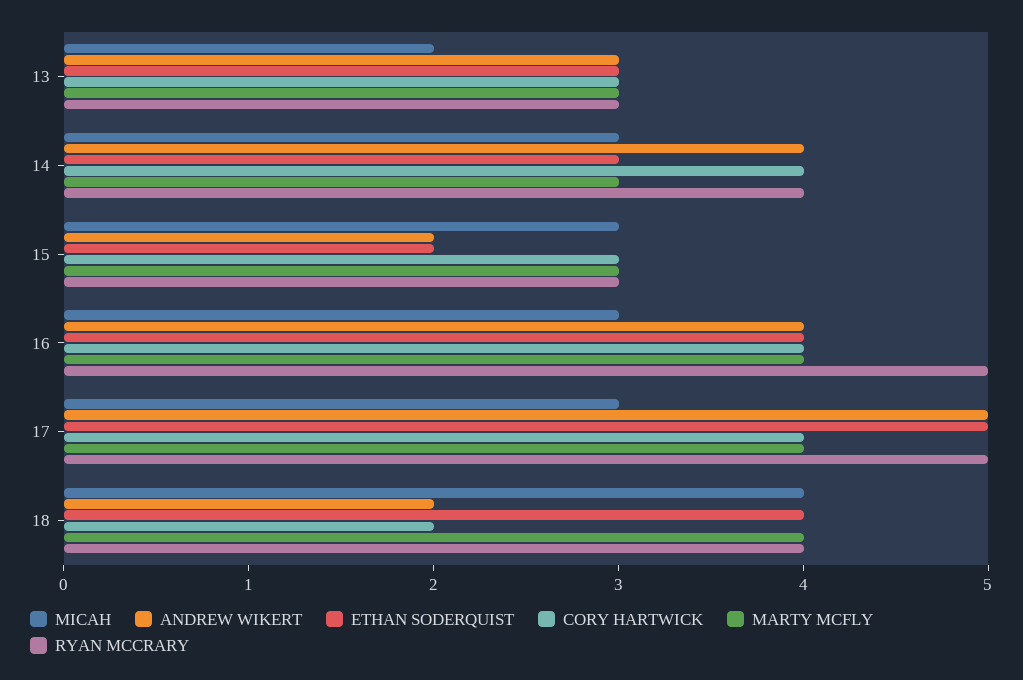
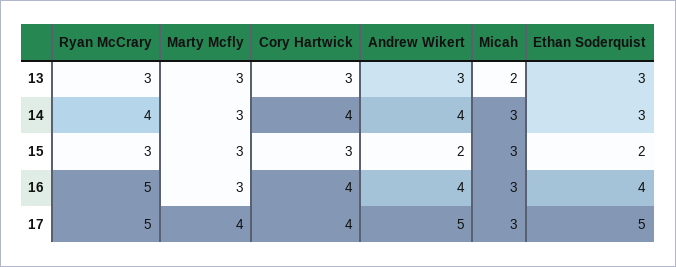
  {
    "MICAH": {
      "13": 2,
      "14": 3,
      "15": 3,
      "16": 3,
-     "17": 3,
+     "17": 3
-     "18": 4
    },
    "ANDREW WIKERT": {
      "13": 3,
      "14": 4,
      "15": 2,
      "16": 4,
-     "17": 5,
+     "17": 5
-     "18": 2
    },
    "ETHAN SODERQUIST": {
      "13": 3,
      "14": 3,
      "15": 2,
      "16": 4,
-     "17": 5,
+     "17": 5
-     "18": 4
    },
    "CORY HARTWICK": {
      "13": 3,
      "14": 4,
      "15": 3,
      "16": 4,
-     "17": 4,
+     "17": 4
-     "18": 2
    },
    "MARTY MCFLY": {
      "13": 3,
      "14": 3,
      "15": 3,
-     "16": 4,
+     "16": 3,
-     "17": 4,
+     "17": 4
-     "18": 4
    },
    "RYAN MCCRARY": {
      "13": 3,
      "14": 4,
      "15": 3,
      "16": 5,
-     "17": 5,
+     "17": 5
-     "18": 4
    }
  }

